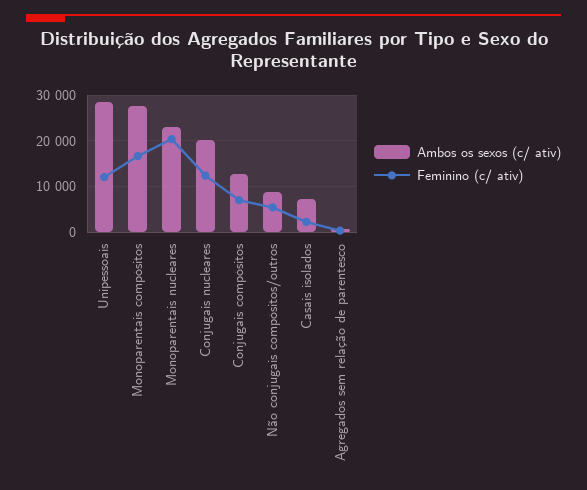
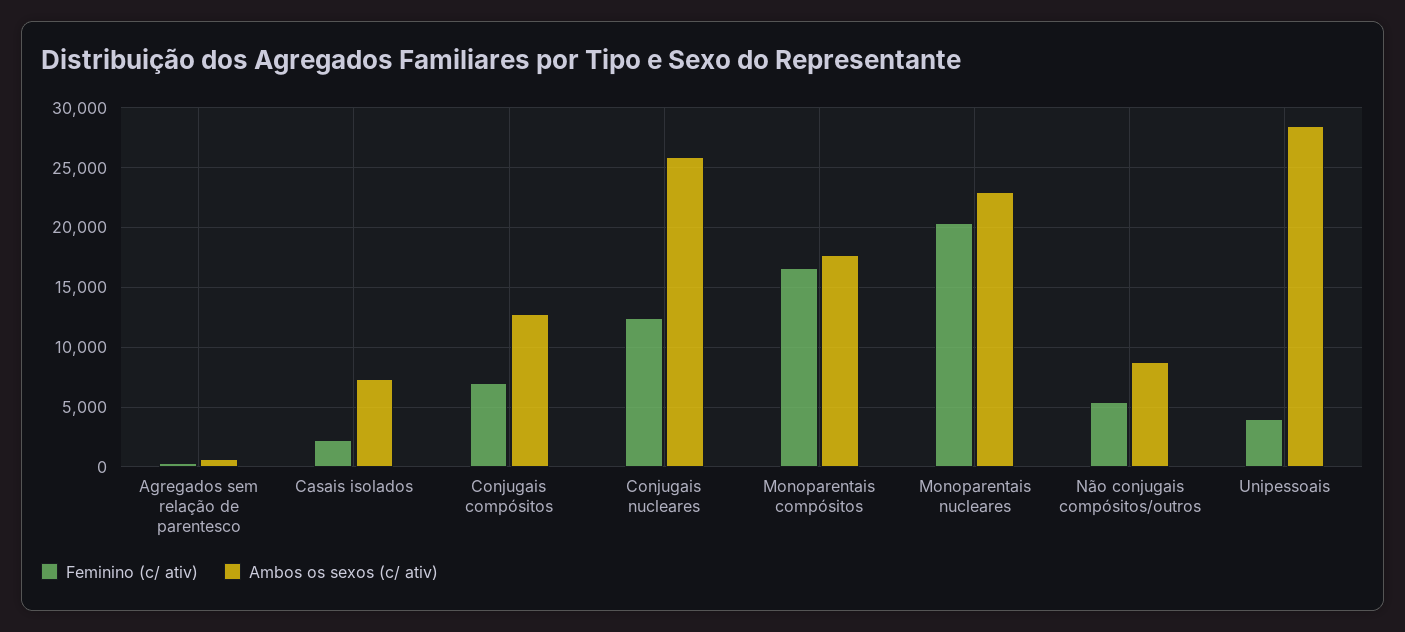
  {
    "Ambos os sexos (c/ ativ)": {
      "Unipessoais": 28000,
-     "Monoparentais compósitos": 28000,
+     "Monoparentais compósitos": 18000,
      "Monoparentais nucleares": 23000,
-     "Conjugais nucleares": 20000,
+     "Conjugais nucleares": 26000,
      "Conjugais compósitos": 13000,
      "Não conjugais compósitos/outros": 9000,
      "Casais isolados": 7000,
      "Agregados sem relação de parentesco": 1000
    },
    "Feminino (c/ ativ)": {
-     "Unipessoais": 12000,
+     "Unipessoais": 4000,
      "Monoparentais compósitos": 17000,
      "Monoparentais nucleares": 20000,
      "Conjugais nucleares": 12000,
      "Conjugais compósitos": 7000,
      "Não conjugais compósitos/outros": 5000,
      "Casais isolados": 2000,
      "Agregados sem relação de parentesco": 0
    }
  }

